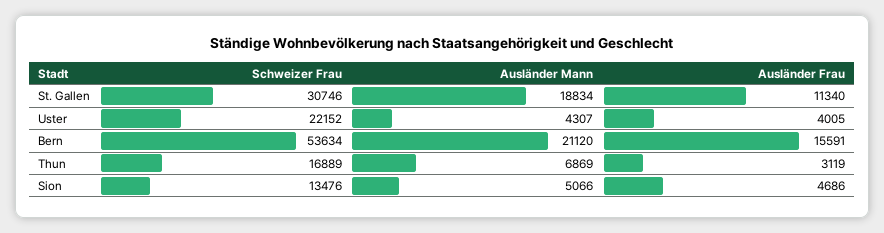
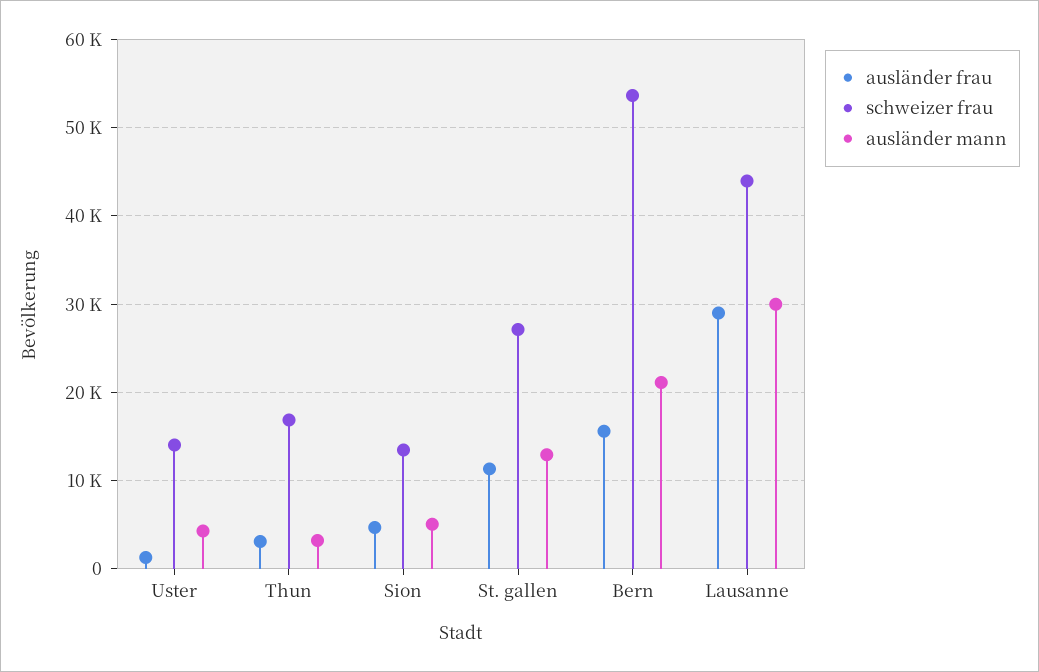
  {
    "Schweizer Frau": {
-     "St. Gallen": 30746,
+     "St. Gallen": 27000,
-     "Uster": 22152,
+     "Uster": 14000,
      "Bern": 53634,
      "Thun": 16889,
-     "Sion": 13476
+     "Sion": 13476,
+     "Lausanne": 44000
    },
    "Ausländer Mann": {
-     "St. Gallen": 18834,
+     "St. Gallen": 13000,
      "Uster": 4307,
      "Bern": 21120,
-     "Thun": 6869,
+     "Thun": 3000,
-     "Sion": 5066
+     "Sion": 5066,
+     "Lausanne": 30000
    },
    "Ausländer Frau": {
      "St. Gallen": 11340,
-     "Uster": 4005,
+     "Uster": 1000,
      "Bern": 15591,
      "Thun": 3119,
-     "Sion": 4686
+     "Sion": 4686,
+     "Lausanne": 29000
    }
  }

